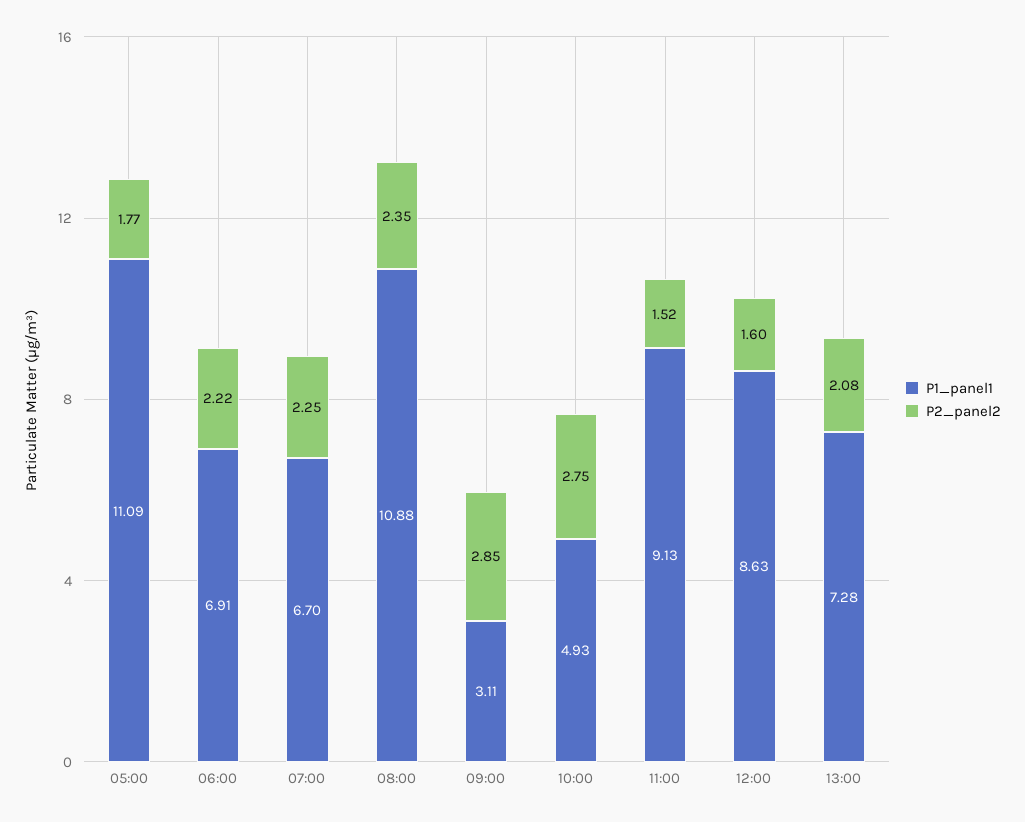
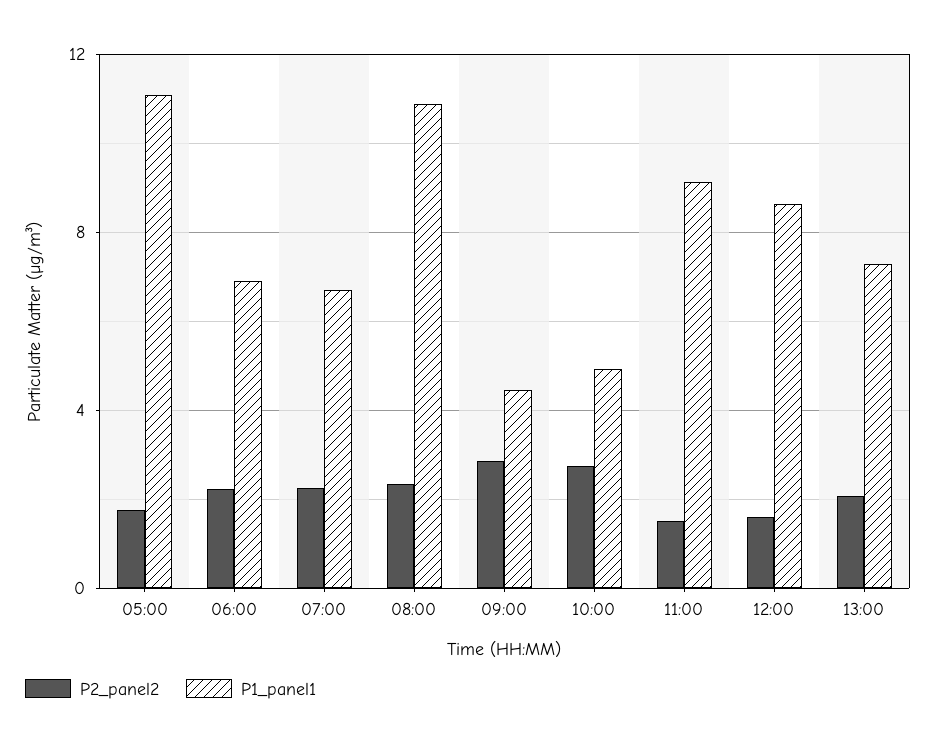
  {
    "P1_panel1": {
      "05:00": 11.09,
      "06:00": 6.91,
      "07:00": 6.7,
      "08:00": 10.88,
-     "09:00": 3.11,
+     "09:00": 4.5,
      "10:00": 4.93,
      "11:00": 9.13,
      "12:00": 8.63,
      "13:00": 7.28
    },
    "P2_panel2": {
      "05:00": 1.77,
      "06:00": 2.22,
      "07:00": 2.25,
      "08:00": 2.35,
      "09:00": 2.85,
      "10:00": 2.75,
      "11:00": 1.52,
      "12:00": 1.6,
      "13:00": 2.08
    }
  }

